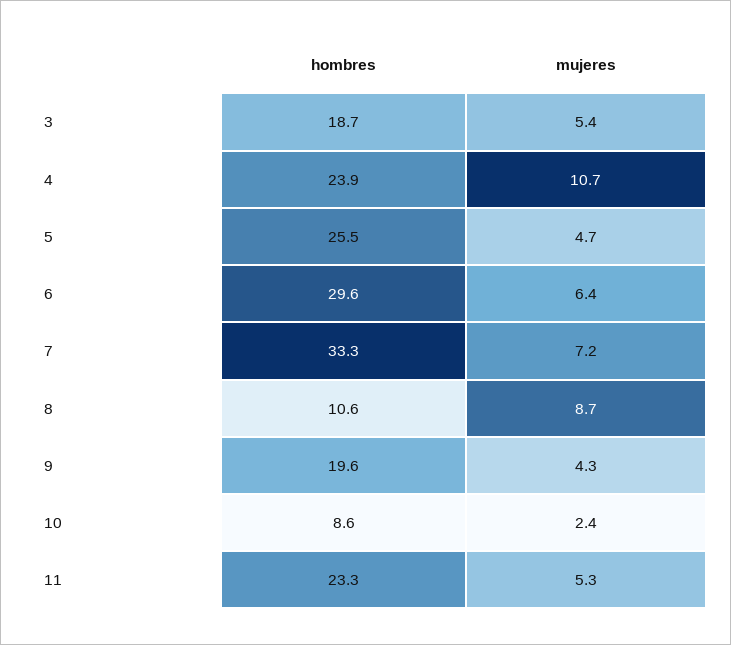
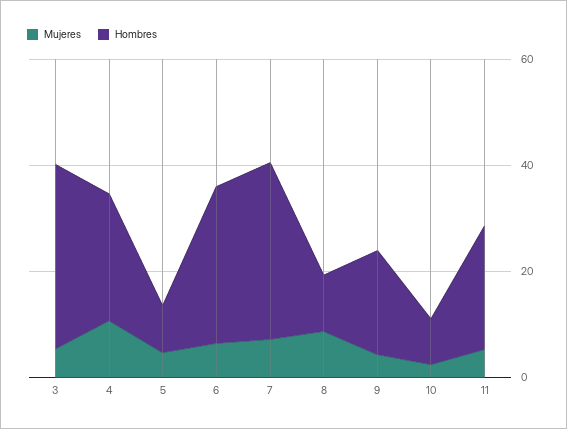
  {
    "hombres": {
-     "3": 18.7,
+     "3": 35,
      "4": 23.9,
-     "5": 25.5,
+     "5": 10,
      "6": 29.6,
      "7": 33.3,
      "8": 10.6,
      "9": 19.6,
      "10": 8.6,
      "11": 23.3
    },
    "mujeres": {
      "3": 5.4,
      "4": 10.7,
      "5": 4.7,
      "6": 6.4,
      "7": 7.2,
      "8": 8.7,
      "9": 4.3,
      "10": 2.4,
      "11": 5.3
    }
  }

